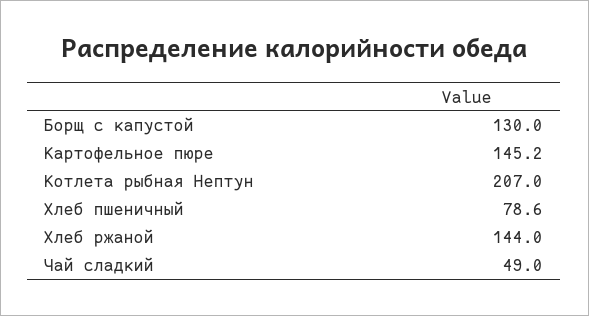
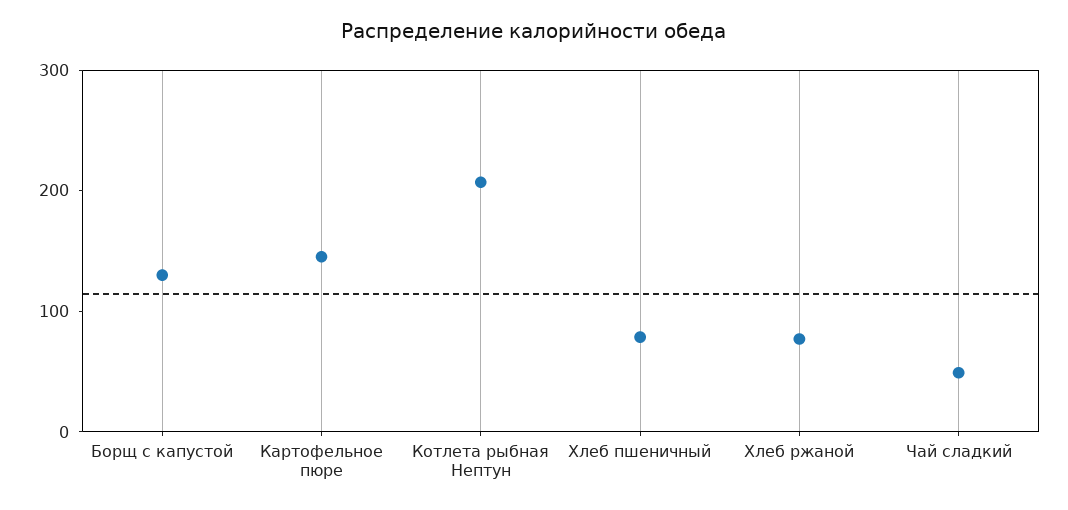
  {
    "Борщ с капустой": 130,
    "Картофельное пюре": 145.2,
    "Котлета рыбная Нептун": 207,
    "Хлеб пшеничный": 78.6,
-   "Хлеб ржаной": 144,
+   "Хлеб ржаной": 80,
    "Чай сладкий": 49
  }

